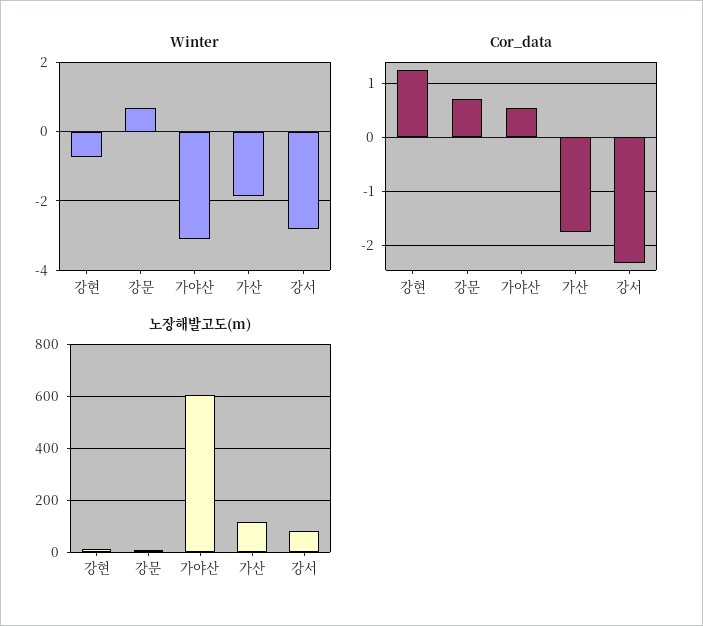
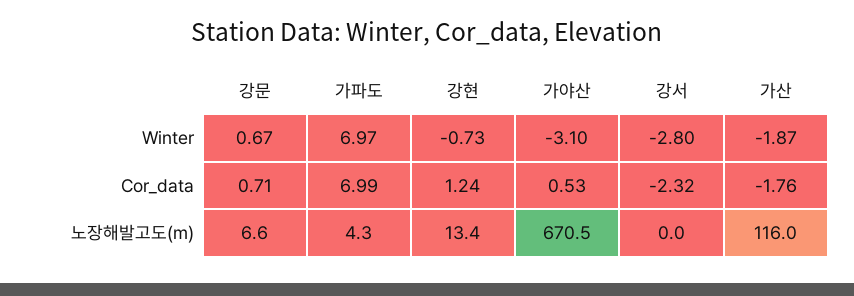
  {
    "Winter": {
      "강현": -0.73,
      "강문": 0.67,
      "가야산": -3.1,
      "가산": -1.87,
-     "강서": -2.8
+     "강서": -2.8,
+     "가파도": 6.97
    },
    "Cor_data": {
      "강현": 1.24,
      "강문": 0.71,
      "가야산": 0.53,
      "가산": -1.76,
-     "강서": -2.32
+     "강서": -2.32,
+     "가파도": 6.99
    },
    "노장해발고도(m)": {
      "강현": 13.4,
      "강문": 6.6,
-     "가야산": 600,
+     "가야산": 670.5,
      "가산": 116,
-     "강서": 75
+     "강서": 0,
+     "가파도": 4.3
    }
  }

